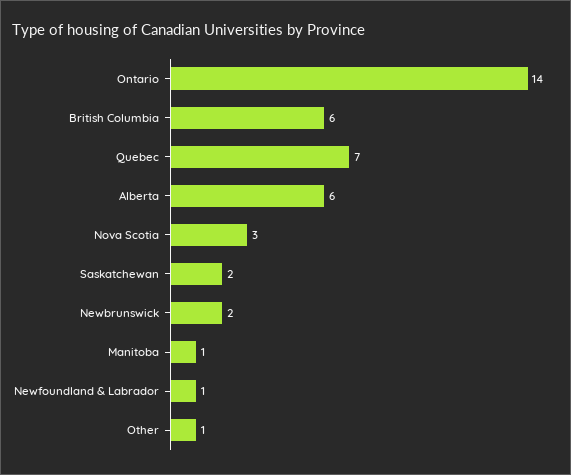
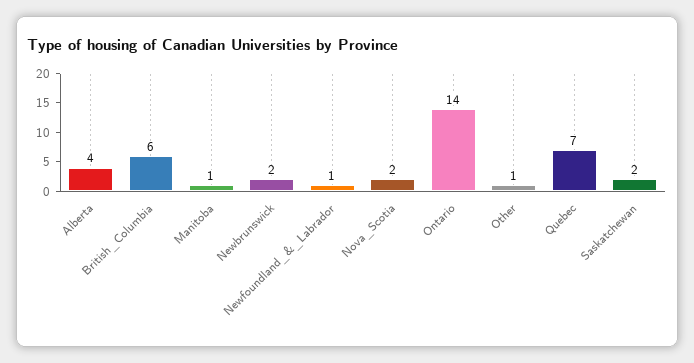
  {
    "Ontario": 14,
    "British Columbia": 6,
    "Quebec": 7,
-   "Alberta": 6,
+   "Alberta": 4,
-   "Nova Scotia": 3,
+   "Nova Scotia": 2,
    "Saskatchewan": 2,
    "Newbrunswick": 2,
    "Manitoba": 1,
    "Newfoundland & Labrador": 1,
    "Other": 1
  }

